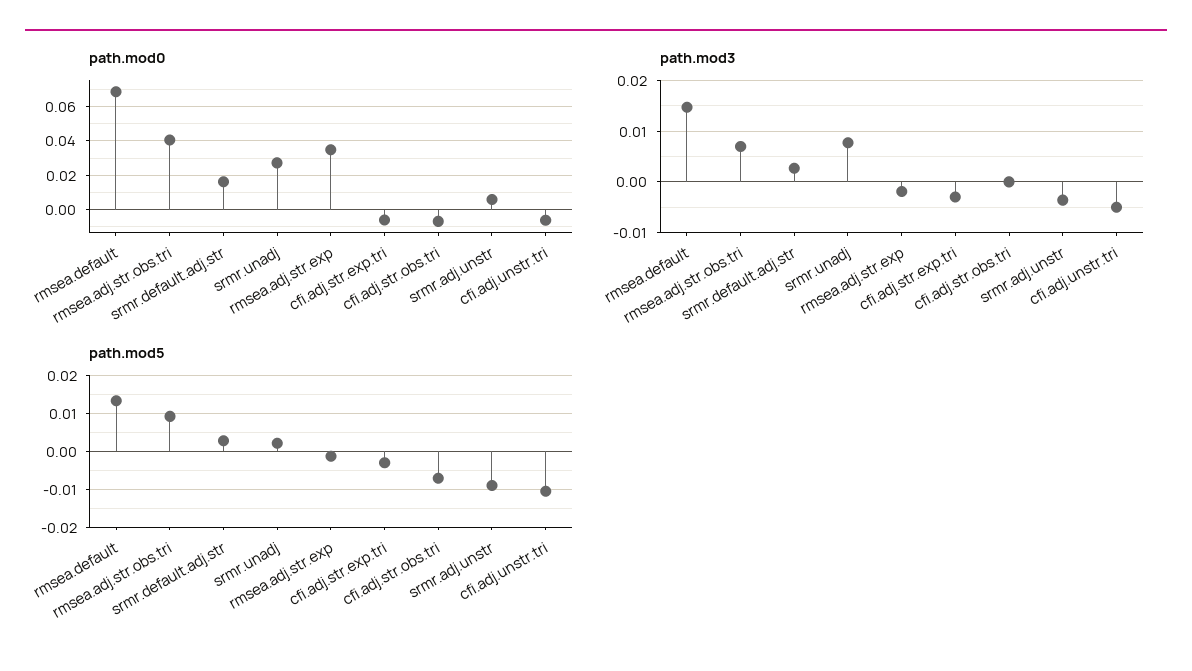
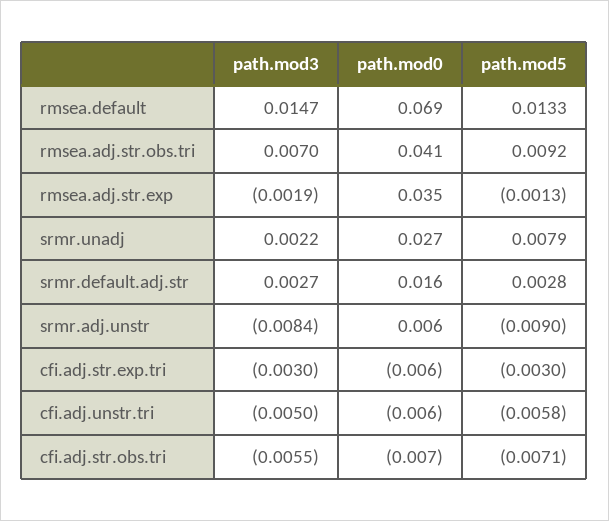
  {
    "path.mod0": {
      "rmsea.default": 0.069,
      "rmsea.adj.str.obs.tri": 0.041,
      "srmr.default.adj.str": 0.016,
      "srmr.unadj": 0.027,
      "rmsea.adj.str.exp": 0.035,
      "cfi.adj.str.exp.tri": -0.006,
      "cfi.adj.str.obs.tri": -0.007,
      "srmr.adj.unstr": 0.006,
      "cfi.adj.unstr.tri": -0.006
    },
    "path.mod3": {
      "rmsea.default": 0.0147,
      "rmsea.adj.str.obs.tri": 0.007,
      "srmr.default.adj.str": 0.0027,
-     "srmr.unadj": 0.008,
+     "srmr.unadj": 0.0022,
      "rmsea.adj.str.exp": -0.0019,
      "cfi.adj.str.exp.tri": -0.003,
-     "cfi.adj.str.obs.tri": 0,
+     "cfi.adj.str.obs.tri": -0.0055,
-     "srmr.adj.unstr": -0.004,
+     "srmr.adj.unstr": -0.0084,
      "cfi.adj.unstr.tri": -0.005
    },
    "path.mod5": {
      "rmsea.default": 0.0133,
      "rmsea.adj.str.obs.tri": 0.0092,
      "srmr.default.adj.str": 0.0028,
-     "srmr.unadj": 0.002,
+     "srmr.unadj": 0.0079,
      "rmsea.adj.str.exp": -0.0013,
      "cfi.adj.str.exp.tri": -0.003,
      "cfi.adj.str.obs.tri": -0.0071,
      "srmr.adj.unstr": -0.009,
-     "cfi.adj.unstr.tri": -0.01
+     "cfi.adj.unstr.tri": -0.0058
    }
  }

